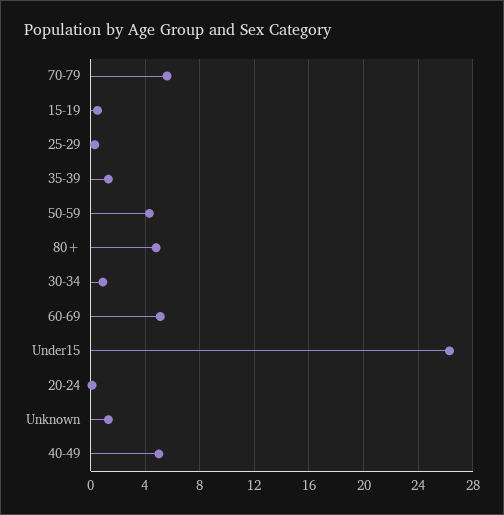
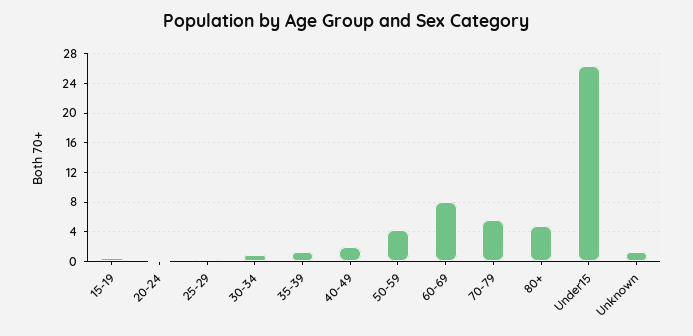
  {
    "70-79": 5.5,
    "15-19": 0.5,
    "25-29": 0.5,
    "35-39": 1.5,
    "50-59": 4.5,
    "80+": 5,
    "30-34": 1,
-   "60-69": 5,
+   "60-69": 8,
    "Under15": 26.5,
    "20-24": 0,
    "Unknown": 1.5,
-   "40-49": 5
+   "40-49": 2
  }

